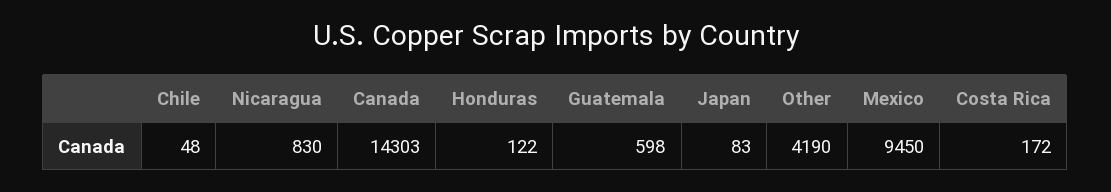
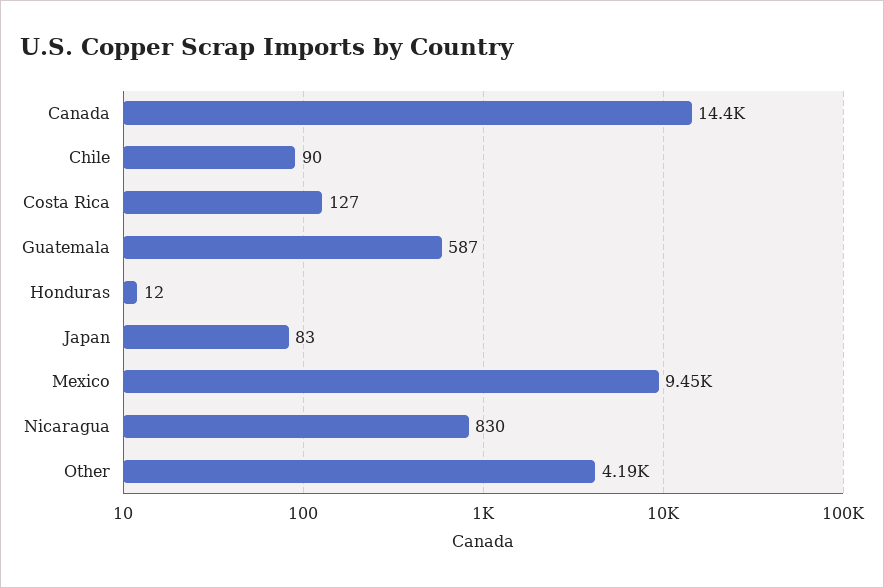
  {
-   "Chile": 48,
+   "Chile": 90,
    "Nicaragua": 830,
-   "Canada": 14303,
+   "Canada": 14400,
-   "Honduras": 122,
+   "Honduras": 12,
-   "Guatemala": 598,
+   "Guatemala": 587,
    "Japan": 83,
    "Other": 4190,
    "Mexico": 9450,
-   "Costa Rica": 172
+   "Costa Rica": 127
  }

